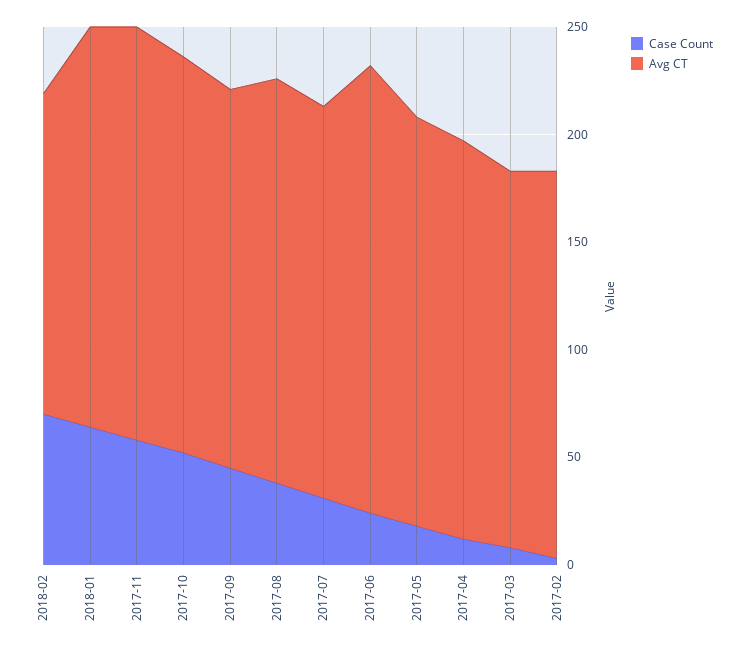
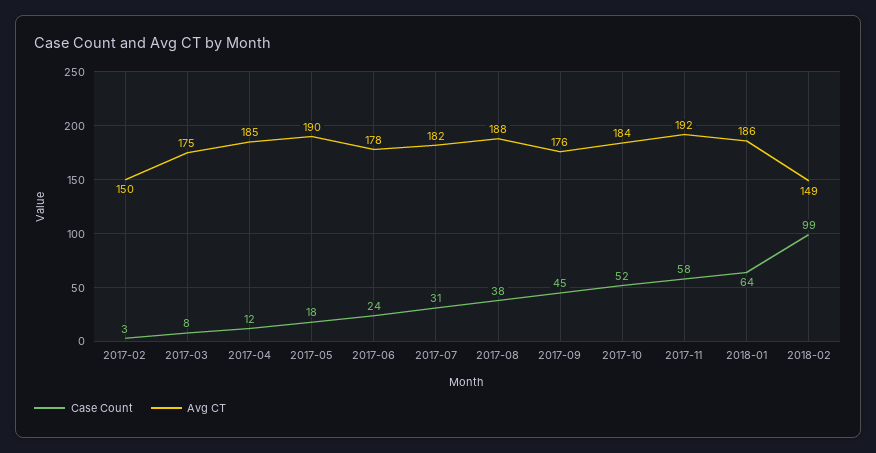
  {
    "Case Count": {
-     "2018-02": 70,
+     "2018-02": 99,
      "2018-01": 64,
      "2017-11": 58,
      "2017-10": 52,
      "2017-09": 45,
      "2017-08": 38,
      "2017-07": 31,
      "2017-06": 24,
      "2017-05": 18,
      "2017-04": 12,
      "2017-03": 8,
      "2017-02": 3
    },
    "Avg CT": {
      "2018-02": 149,
      "2018-01": 186,
      "2017-11": 192,
      "2017-10": 184,
      "2017-09": 176,
      "2017-08": 188,
      "2017-07": 182,
-     "2017-06": 210,
+     "2017-06": 178,
      "2017-05": 190,
      "2017-04": 185,
      "2017-03": 175,
-     "2017-02": 180
+     "2017-02": 150
    }
  }

